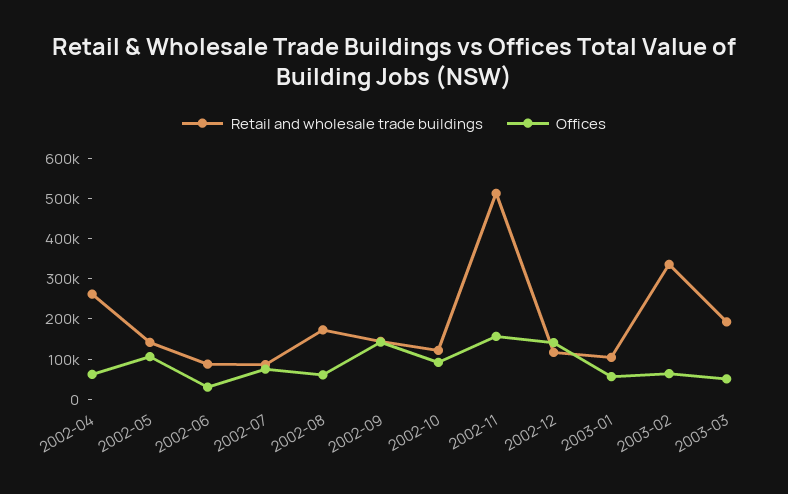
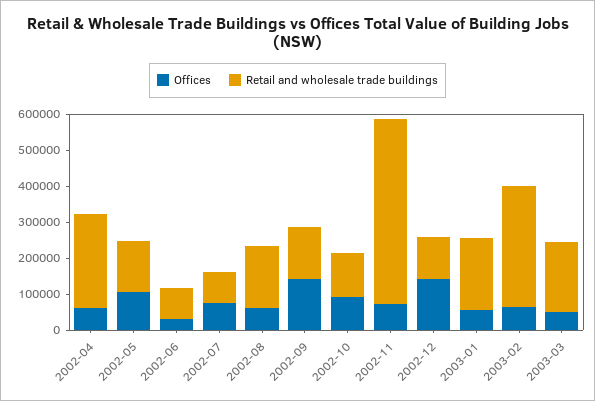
  {
    "Retail and wholesale trade buildings": {
      "2002-04": 260000,
      "2002-05": 140000,
      "2002-06": 80000,
      "2002-07": 80000,
      "2002-08": 180000,
      "2002-09": 140000,
      "2002-10": 120000,
      "2002-11": 520000,
      "2002-12": 120000,
-     "2003-01": 100000,
+     "2003-01": 200000,
      "2003-02": 340000,
      "2003-03": 200000
    },
    "Offices": {
      "2002-04": 60000,
      "2002-05": 100000,
      "2002-06": 40000,
      "2002-07": 80000,
      "2002-08": 60000,
      "2002-09": 140000,
      "2002-10": 100000,
-     "2002-11": 160000,
+     "2002-11": 75000,
      "2002-12": 140000,
      "2003-01": 60000,
      "2003-02": 60000,
      "2003-03": 60000
    }
  }

